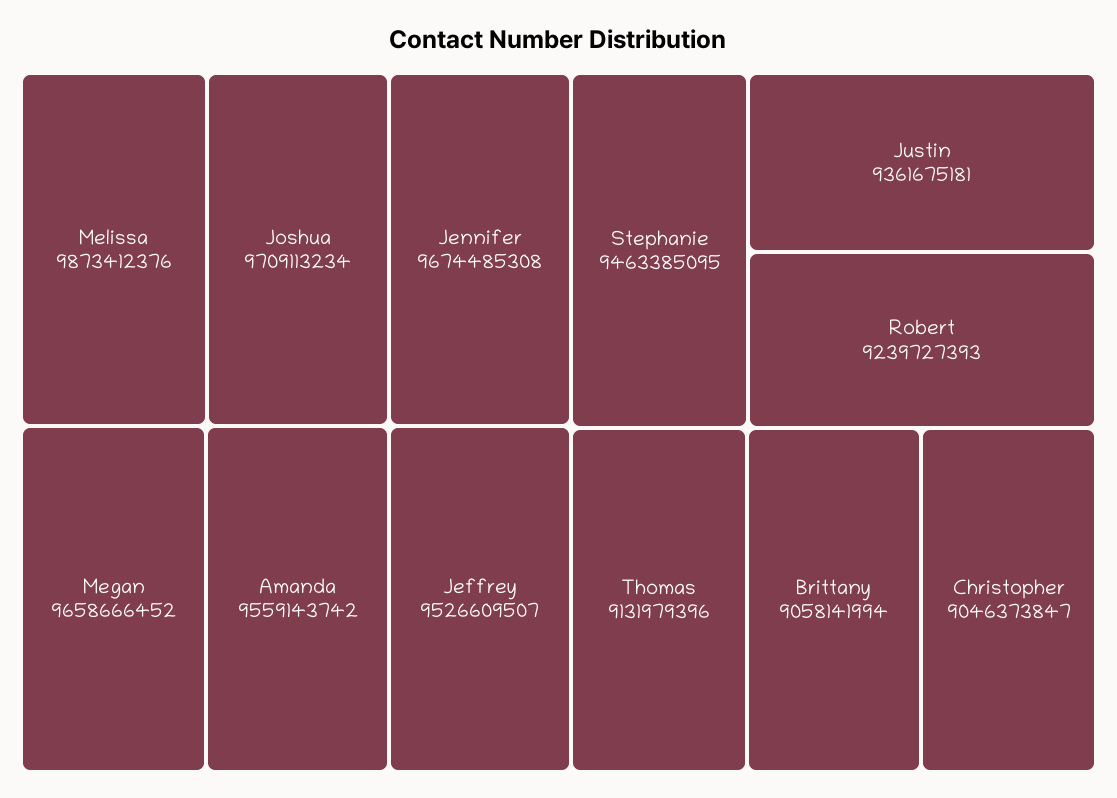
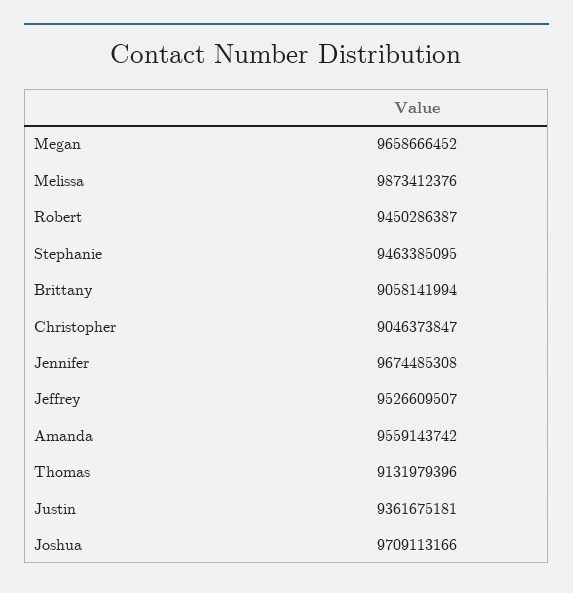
  {
    "Melissa": 9873412376,
-   "Joshua": 9709113234,
+   "Joshua": 9709113166,
    "Jennifer": 9674485308,
    "Megan": 9658666452,
    "Amanda": 9559143742,
    "Jeffrey": 9526609507,
    "Stephanie": 9463385095,
    "Justin": 9361675181,
-   "Robert": 9239727393,
+   "Robert": 9450286387,
    "Thomas": 9131979396,
    "Brittany": 9058141994,
    "Christopher": 9046373847
  }

